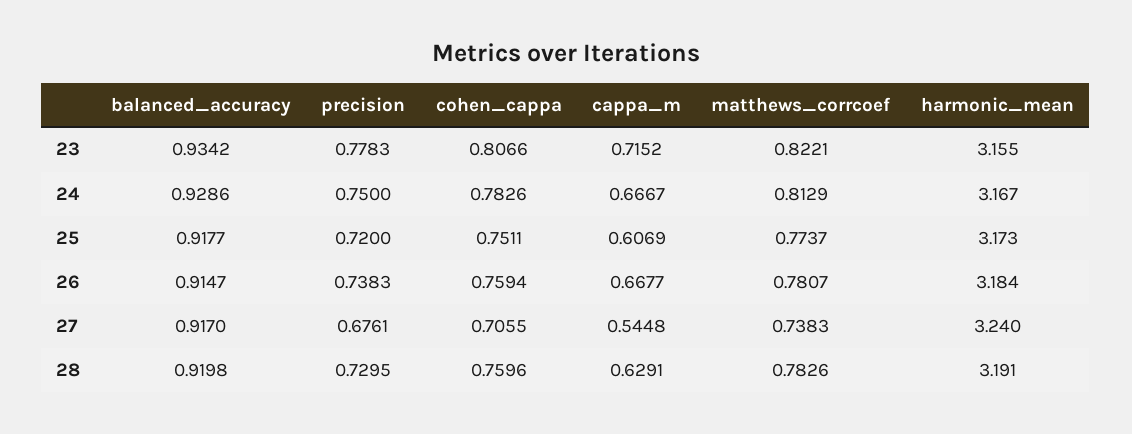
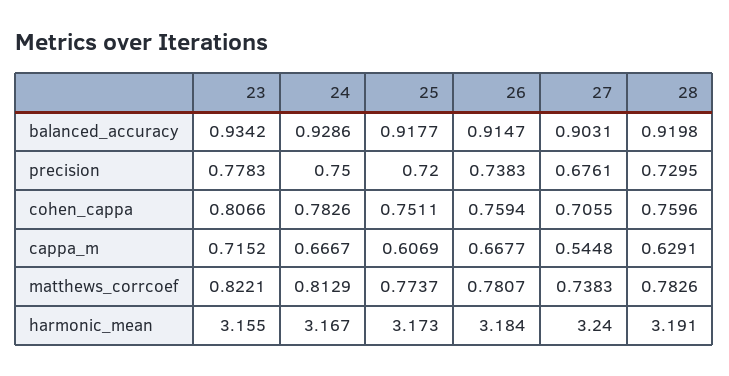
  {
    "balanced_accuracy": {
      "23": 0.9342,
      "24": 0.9286,
      "25": 0.9177,
      "26": 0.9147,
-     "27": 0.917,
+     "27": 0.9031,
      "28": 0.9198
    },
    "precision": {
      "23": 0.7783,
      "24": 0.75,
      "25": 0.72,
      "26": 0.7383,
      "27": 0.6761,
      "28": 0.7295
    },
    "cohen_cappa": {
      "23": 0.8066,
      "24": 0.7826,
      "25": 0.7511,
      "26": 0.7594,
      "27": 0.7055,
      "28": 0.7596
    },
    "cappa_m": {
      "23": 0.7152,
      "24": 0.6667,
      "25": 0.6069,
      "26": 0.6677,
      "27": 0.5448,
      "28": 0.6291
    },
    "matthews_corrcoef": {
      "23": 0.8221,
      "24": 0.8129,
      "25": 0.7737,
      "26": 0.7807,
      "27": 0.7383,
      "28": 0.7826
    },
    "harmonic_mean": {
      "23": 3.155,
      "24": 3.167,
      "25": 3.173,
      "26": 3.184,
      "27": 3.24,
      "28": 3.191
    }
  }

